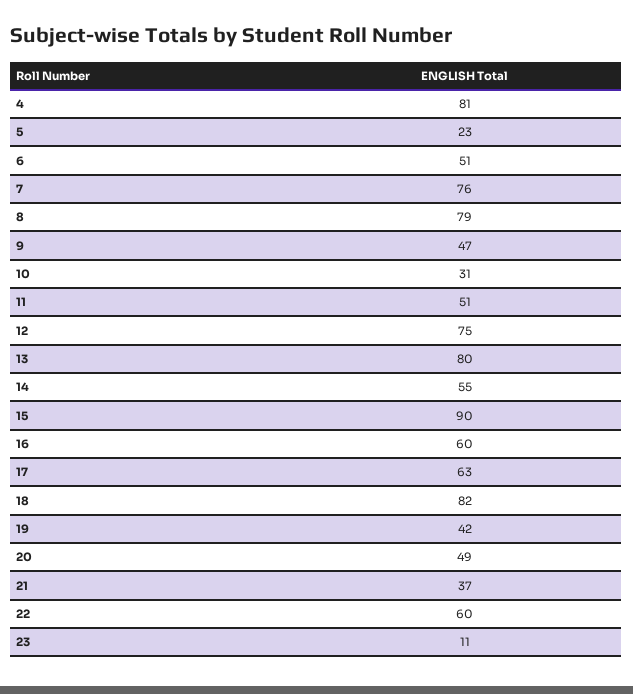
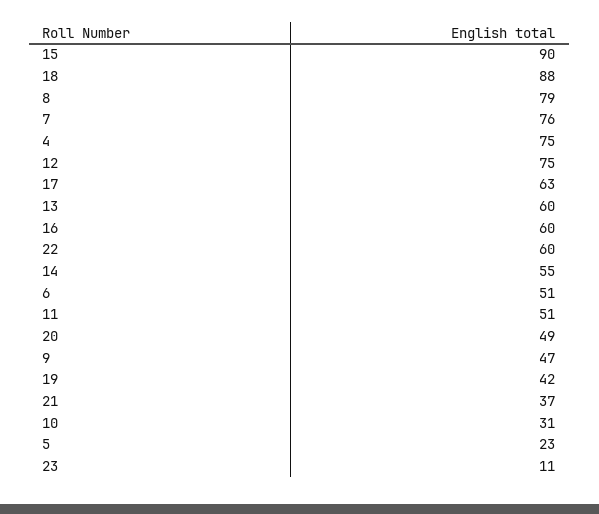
  {
-   "4": 81,
+   "4": 75,
    "5": 23,
    "6": 51,
    "7": 76,
    "8": 79,
    "9": 47,
    "10": 31,
    "11": 51,
    "12": 75,
-   "13": 80,
+   "13": 60,
    "14": 55,
    "15": 90,
    "16": 60,
    "17": 63,
-   "18": 82,
+   "18": 88,
    "19": 42,
    "20": 49,
    "21": 37,
    "22": 60,
    "23": 11
  }

